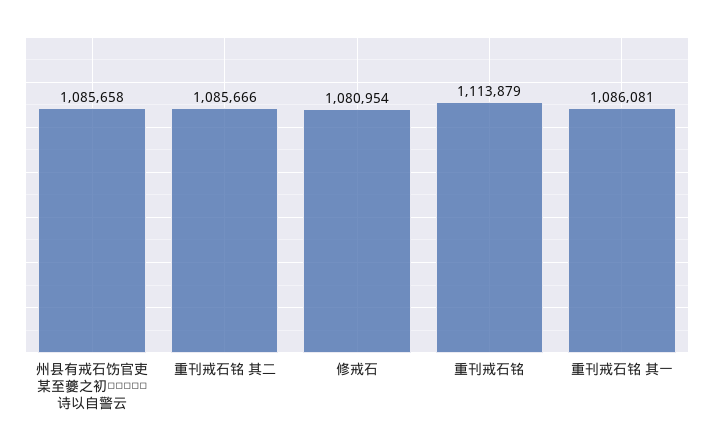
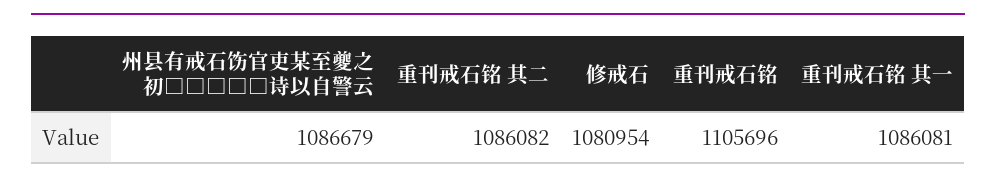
  {
-   "州县有戒石饬官吏某至夔之初□□□□□诗以自警云": 1085658,
+   "州县有戒石饬官吏某至夔之初□□□□□诗以自警云": 1086679,
-   "重刊戒石铭 其二": 1085666,
+   "重刊戒石铭 其二": 1086082,
    "修戒石": 1080954,
-   "重刊戒石铭": 1113879,
+   "重刊戒石铭": 1105696,
    "重刊戒石铭 其一": 1086081
  }

